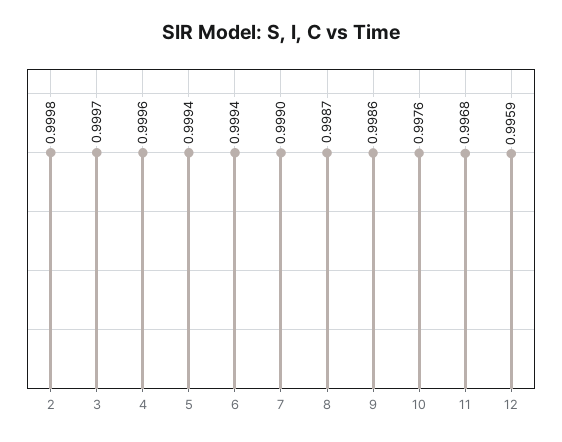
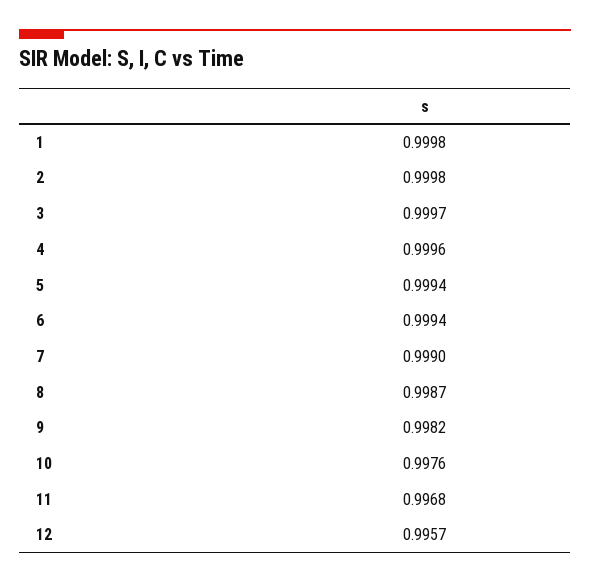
  {
    "2": 0.9998,
    "3": 0.9997,
    "4": 0.9996,
    "5": 0.9994,
    "6": 0.9994,
    "7": 0.999,
    "8": 0.9987,
-   "9": 0.9986,
+   "9": 0.9982,
    "10": 0.9976,
    "11": 0.9968,
-   "12": 0.9959
+   "12": 0.9957,
+   "1": 0.9998
  }

